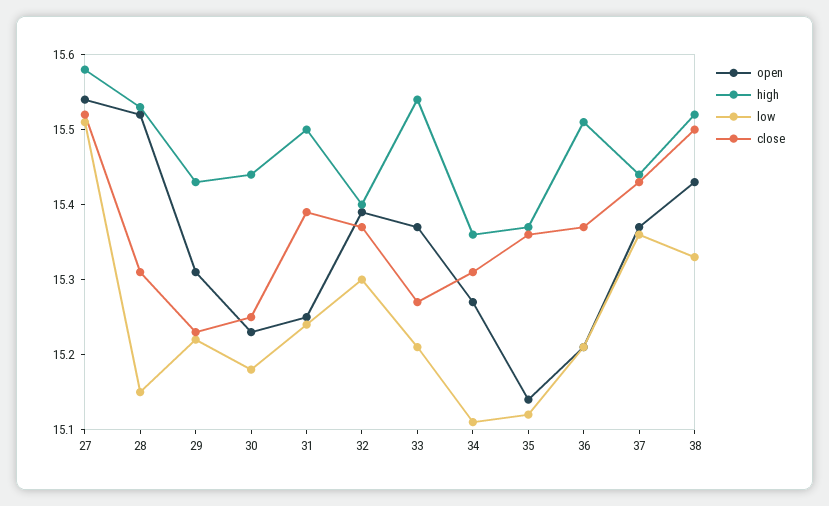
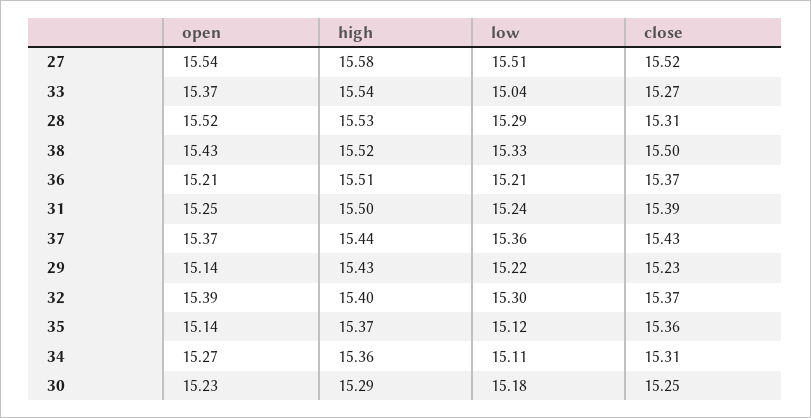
  {
    "open": {
      "27": 15.54,
      "28": 15.52,
-     "29": 15.3,
+     "29": 15.14,
      "30": 15.23,
      "31": 15.25,
      "32": 15.39,
      "33": 15.37,
      "34": 15.27,
      "35": 15.14,
      "36": 15.21,
      "37": 15.37,
      "38": 15.43
    },
    "high": {
      "27": 15.58,
      "28": 15.53,
      "29": 15.43,
-     "30": 15.45,
+     "30": 15.29,
      "31": 15.5,
      "32": 15.4,
      "33": 15.54,
      "34": 15.36,
      "35": 15.37,
      "36": 15.51,
      "37": 15.44,
      "38": 15.52
    },
    "low": {
      "27": 15.51,
-     "28": 15.15,
+     "28": 15.29,
      "29": 15.22,
      "30": 15.18,
      "31": 15.24,
      "32": 15.3,
-     "33": 15.2,
+     "33": 15.04,
      "34": 15.11,
      "35": 15.12,
      "36": 15.21,
      "37": 15.36,
      "38": 15.33
    },
    "close": {
      "27": 15.52,
      "28": 15.31,
      "29": 15.23,
      "30": 15.25,
      "31": 15.39,
      "32": 15.37,
      "33": 15.27,
      "34": 15.31,
      "35": 15.36,
      "36": 15.37,
      "37": 15.43,
      "38": 15.5
    }
  }

